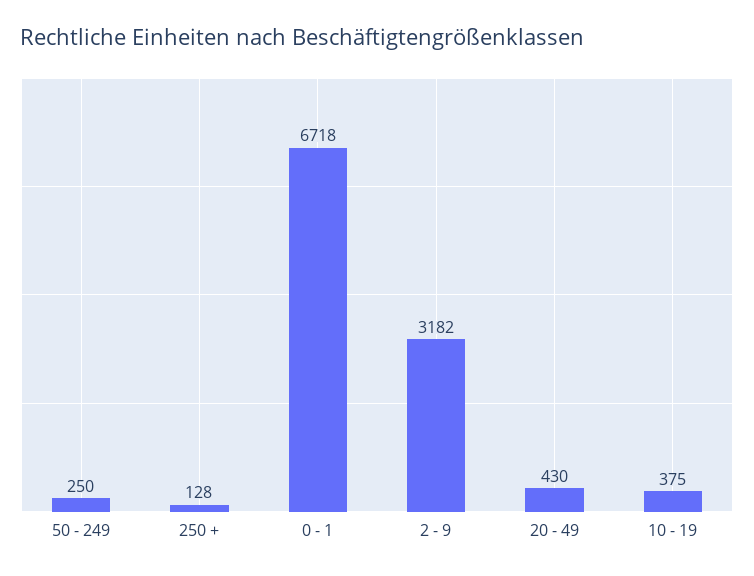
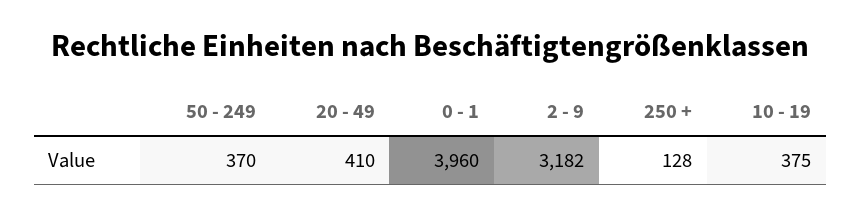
  {
-   "50 - 249": 250,
+   "50 - 249": 370,
    "250 +": 128,
-   "0 - 1": 6718,
+   "0 - 1": 3960,
    "2 - 9": 3182,
-   "20 - 49": 430,
+   "20 - 49": 410,
    "10 - 19": 375
  }

